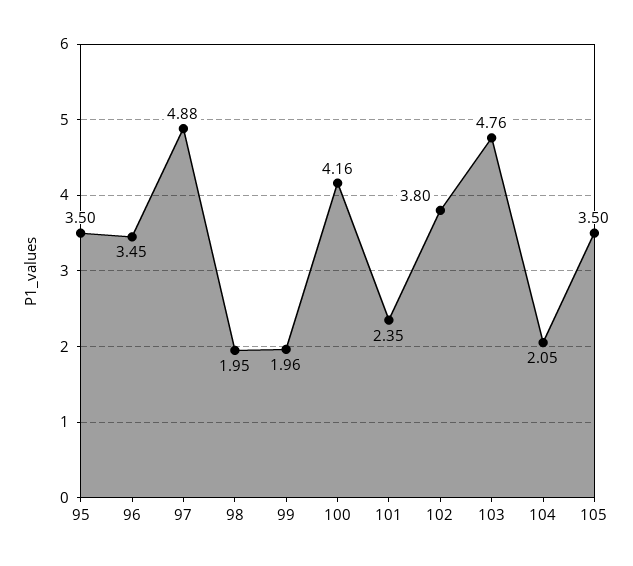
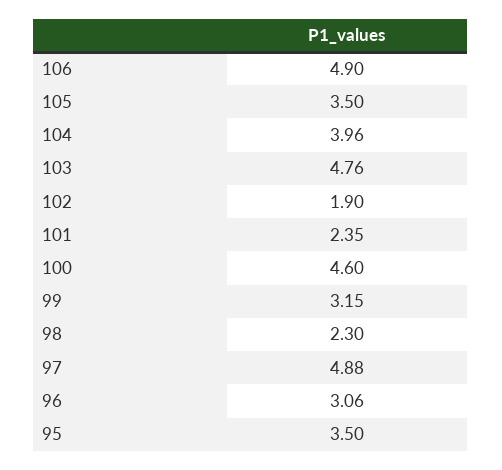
  {
    "95": 3.5,
-   "96": 3.45,
+   "96": 3.06,
    "97": 4.88,
-   "98": 1.95,
+   "98": 2.3,
-   "99": 1.96,
+   "99": 3.15,
-   "100": 4.16,
+   "100": 4.6,
    "101": 2.35,
-   "102": 3.8,
+   "102": 1.9,
    "103": 4.76,
-   "104": 2.05,
+   "104": 3.96,
-   "105": 3.5
+   "105": 3.5,
+   "106": 4.9
  }

